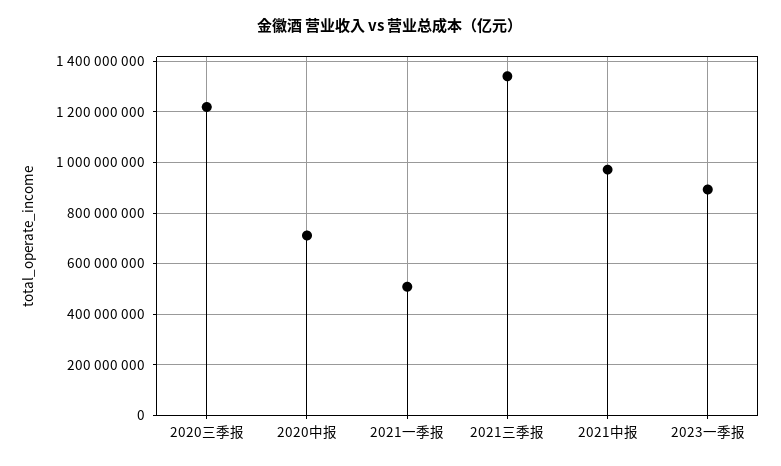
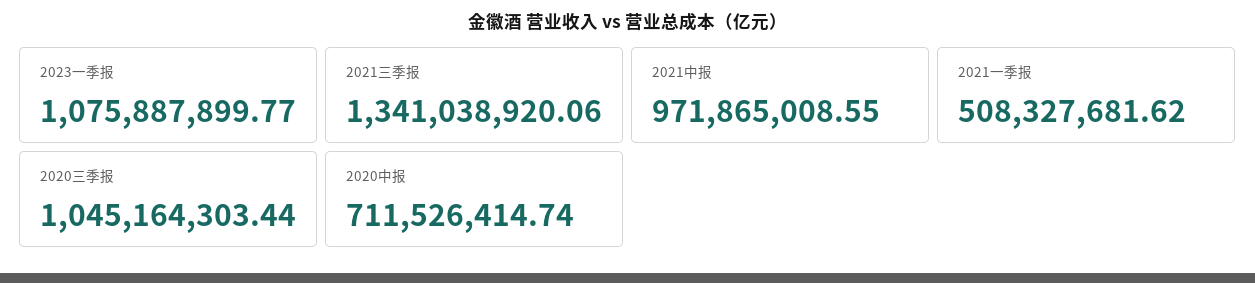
  {
-   "2020三季报": 1225000000,
+   "2020三季报": 1045164303.44,
    "2020中报": 711526414.74,
    "2021一季报": 508327681.62,
    "2021三季报": 1341038920.06,
    "2021中报": 971865008.55,
-   "2023一季报": 900000000
+   "2023一季报": 1075887899.77
  }

